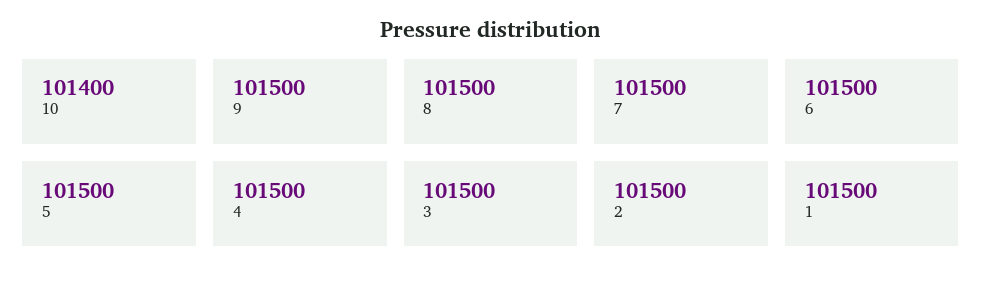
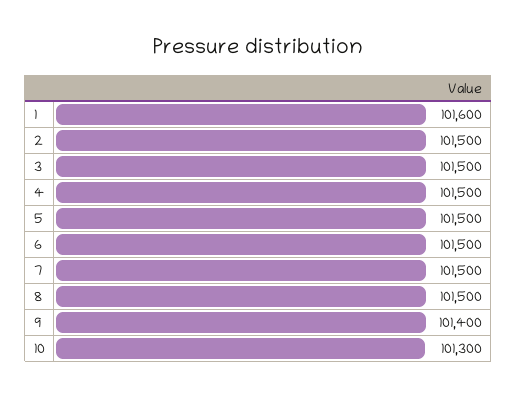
  {
-   "10": 101400,
+   "10": 101300,
-   "9": 101500,
+   "9": 101400,
    "8": 101500,
    "7": 101500,
    "6": 101500,
    "5": 101500,
    "4": 101500,
    "3": 101500,
    "2": 101500,
-   "1": 101500
+   "1": 101600
  }

